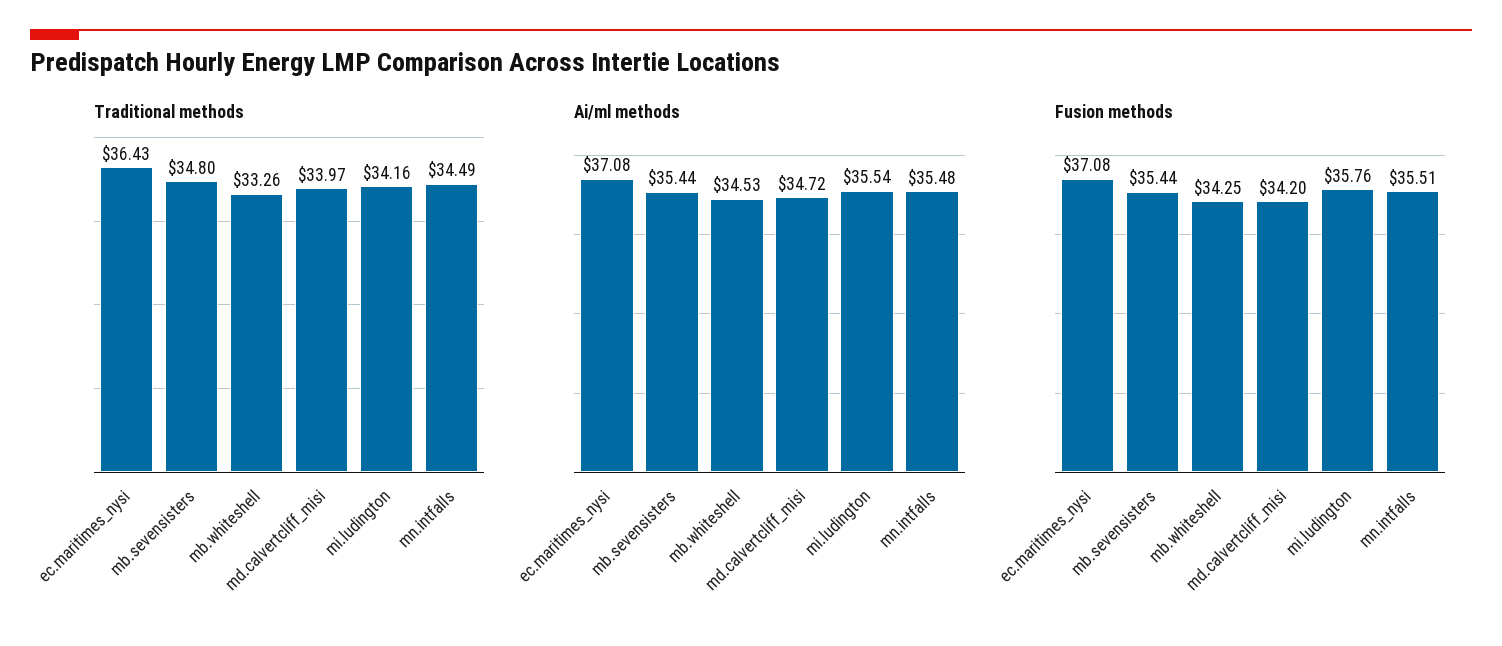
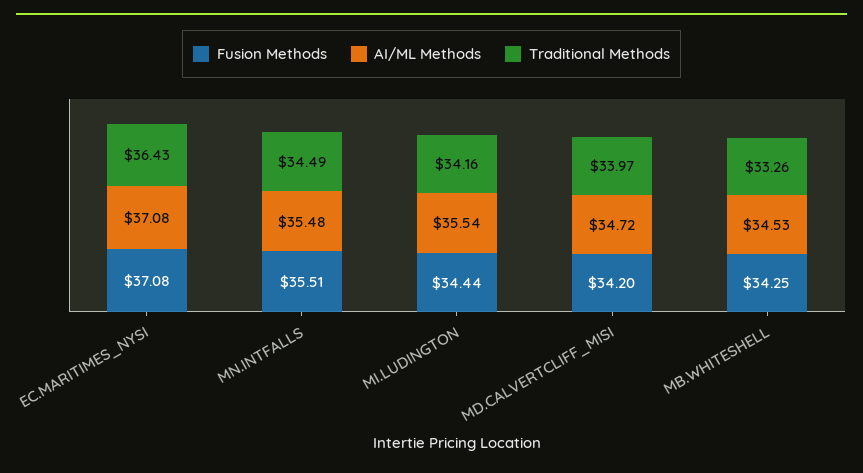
  {
    "Traditional methods": {
      "ec.maritimes_nysi": 36.43,
-     "mb.sevensisters": 34.8,
      "mb.whiteshell": 33.26,
      "md.calvertcliff_misi": 33.97,
      "mi.ludington": 34.16,
      "mn.intfalls": 34.49
    },
    "Ai/ml methods": {
      "ec.maritimes_nysi": 37.08,
-     "mb.sevensisters": 35.44,
      "mb.whiteshell": 34.53,
      "md.calvertcliff_misi": 34.72,
      "mi.ludington": 35.54,
      "mn.intfalls": 35.48
    },
    "Fusion methods": {
      "ec.maritimes_nysi": 37.08,
-     "mb.sevensisters": 35.44,
      "mb.whiteshell": 34.25,
      "md.calvertcliff_misi": 34.2,
-     "mi.ludington": 35.76,
+     "mi.ludington": 34.44,
      "mn.intfalls": 35.51
    }
  }

